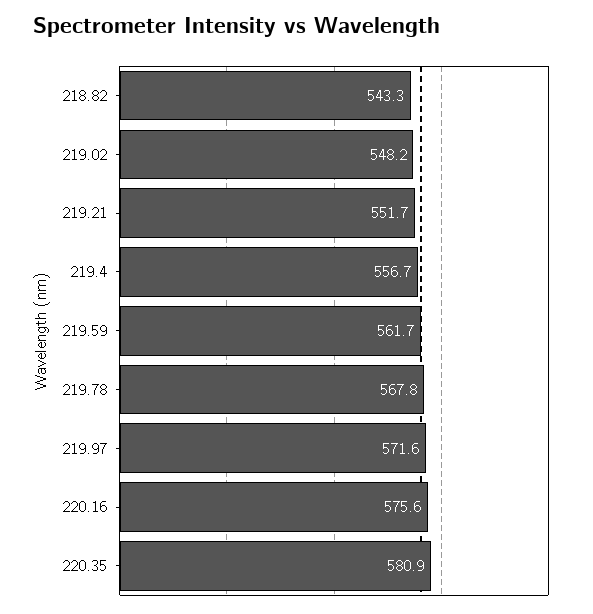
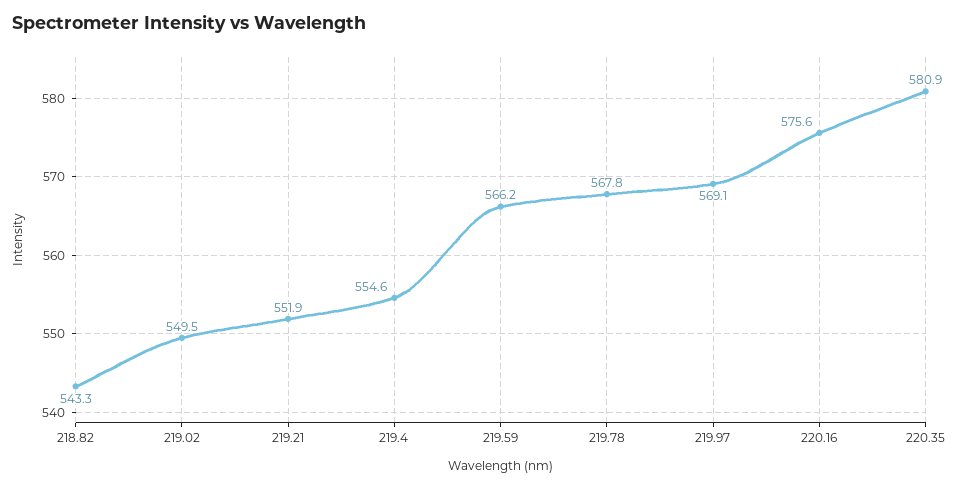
  {
    "218.82": 543.3,
-   "219.02": 548.2,
+   "219.02": 549.5,
-   "219.21": 551.7,
+   "219.21": 551.9,
-   "219.4": 556.7,
+   "219.4": 554.6,
-   "219.59": 561.7,
+   "219.59": 566.2,
    "219.78": 567.8,
-   "219.97": 571.6,
+   "219.97": 569.1,
    "220.16": 575.6,
    "220.35": 580.9
  }

